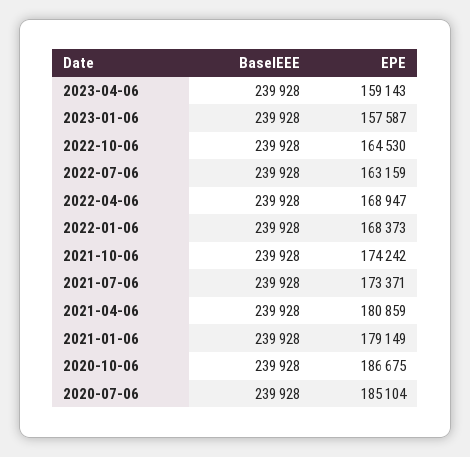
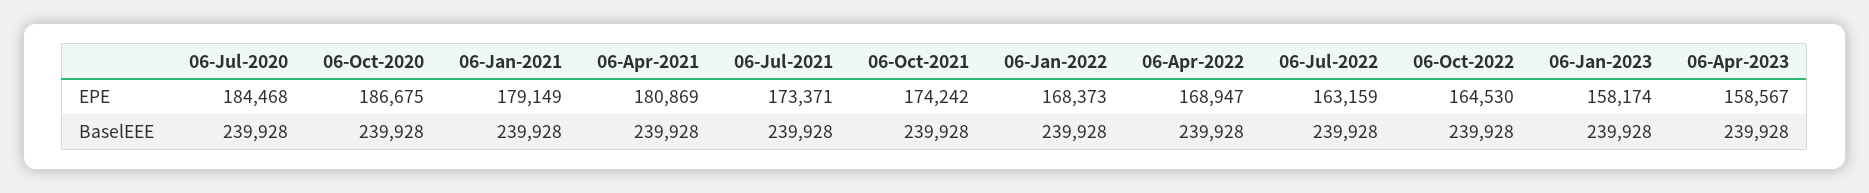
  {
    "BaselEEE": {
      "2023-04-06": 239928,
      "2023-01-06": 239928,
      "2022-10-06": 239928,
      "2022-07-06": 239928,
      "2022-04-06": 239928,
      "2022-01-06": 239928,
      "2021-10-06": 239928,
      "2021-07-06": 239928,
      "2021-04-06": 239928,
      "2021-01-06": 239928,
      "2020-10-06": 239928,
      "2020-07-06": 239928
    },
    "EPE": {
-     "2023-04-06": 159143,
+     "2023-04-06": 158567,
-     "2023-01-06": 157587,
+     "2023-01-06": 158174,
      "2022-10-06": 164530,
      "2022-07-06": 163159,
      "2022-04-06": 168947,
      "2022-01-06": 168373,
      "2021-10-06": 174242,
      "2021-07-06": 173371,
-     "2021-04-06": 180859,
+     "2021-04-06": 180869,
      "2021-01-06": 179149,
      "2020-10-06": 186675,
-     "2020-07-06": 185104
+     "2020-07-06": 184468
    }
  }

